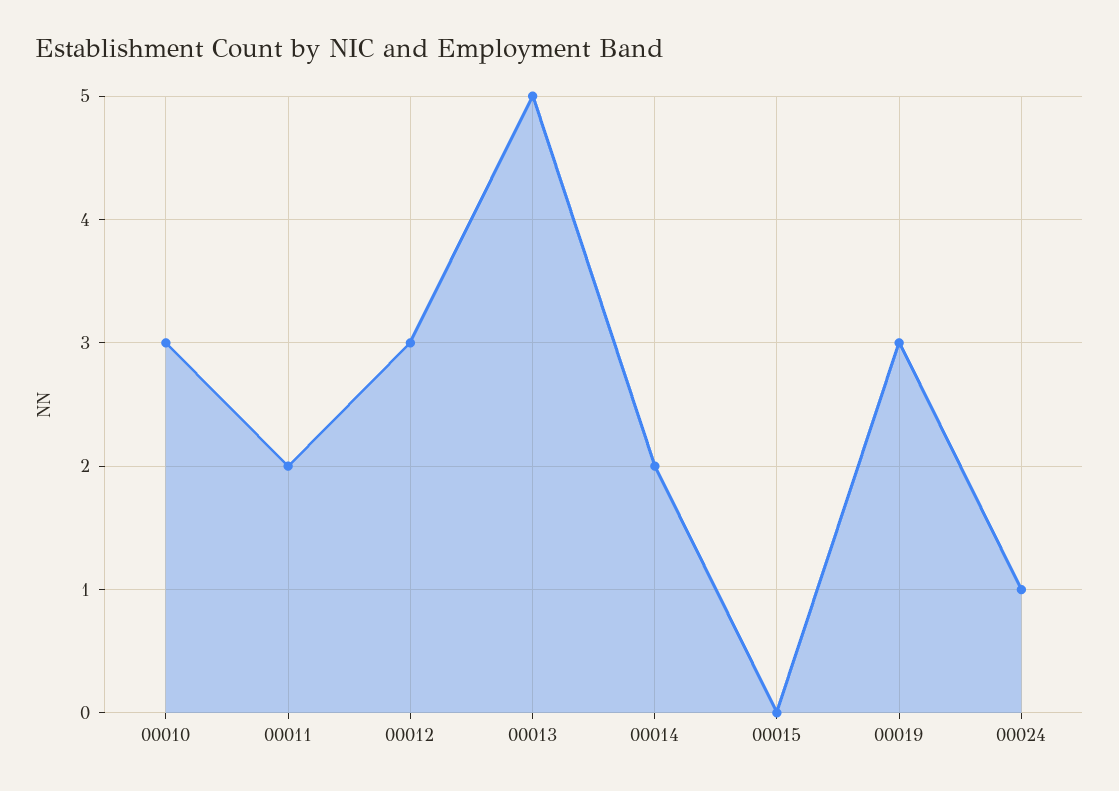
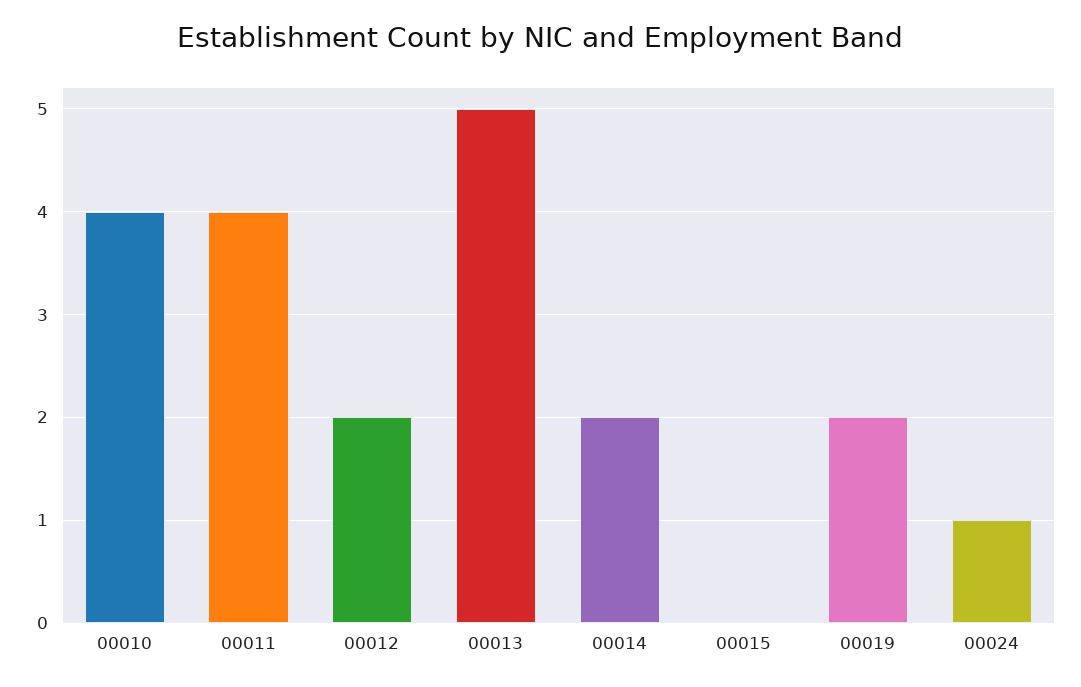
  {
-   "00010": 3,
+   "00010": 4,
-   "00011": 2,
+   "00011": 4,
-   "00012": 3,
+   "00012": 2,
    "00013": 5,
    "00014": 2,
    "00015": 0,
-   "00019": 3,
+   "00019": 2,
    "00024": 1
  }

